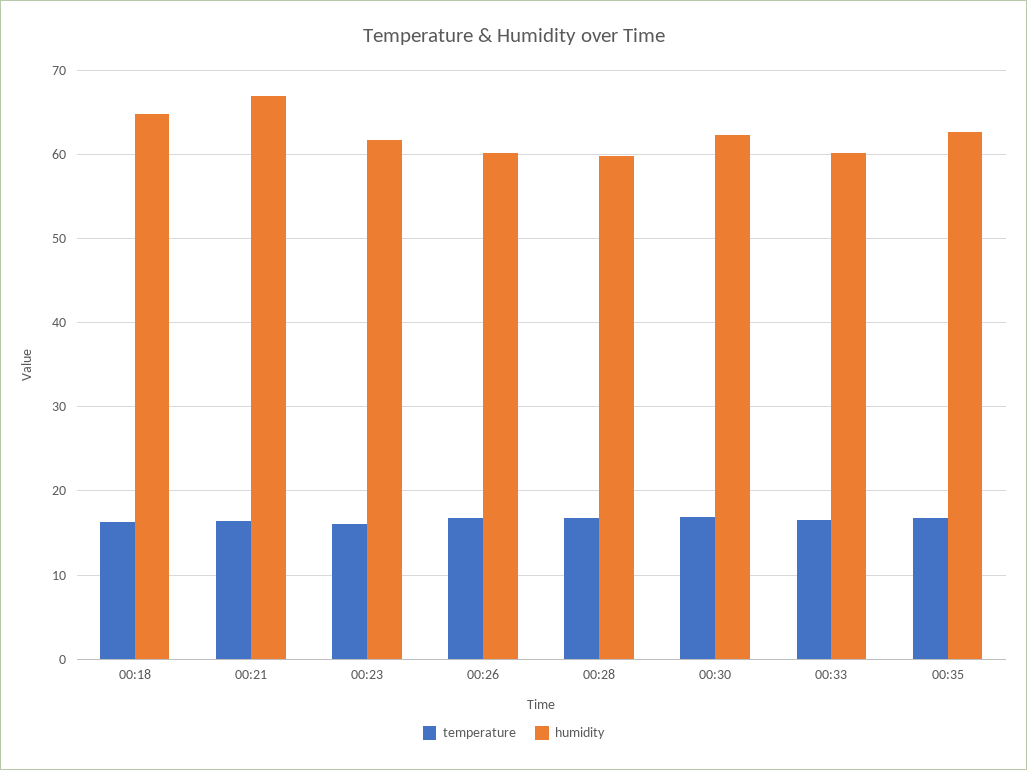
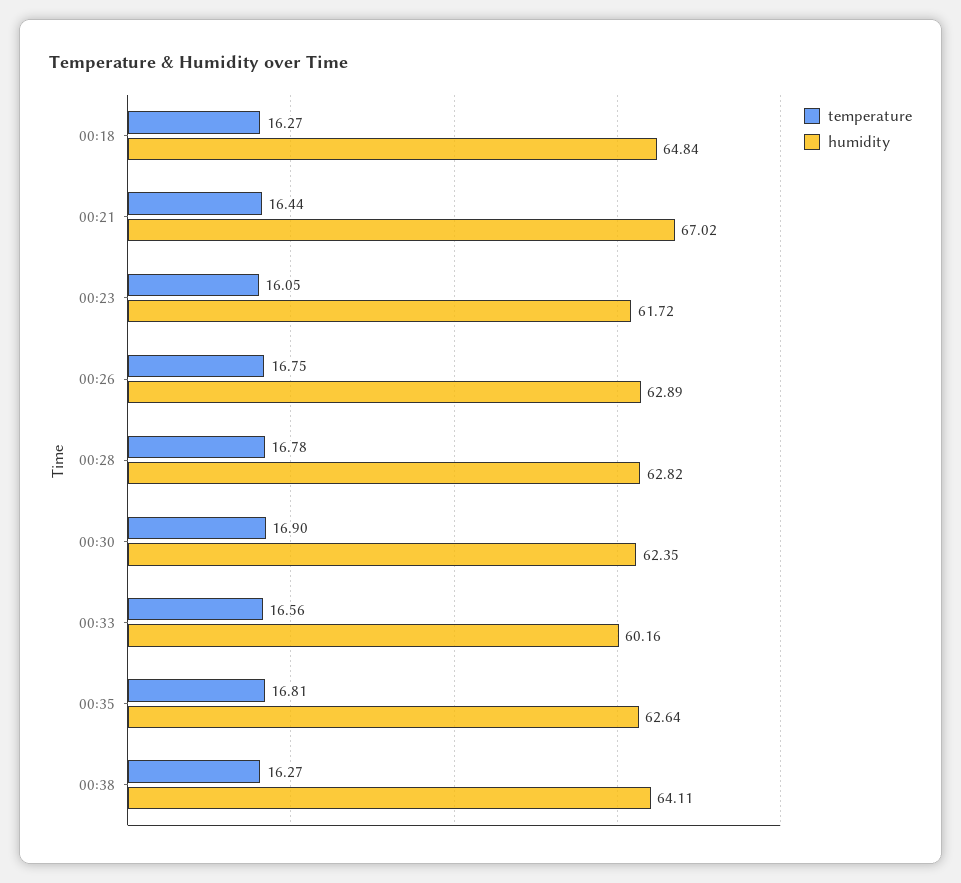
  {
    "temperature": {
      "00:18": 16.27,
      "00:21": 16.44,
      "00:23": 16.05,
      "00:26": 16.75,
      "00:28": 16.78,
      "00:30": 16.9,
      "00:33": 16.56,
-     "00:35": 16.81
+     "00:35": 16.81,
+     "00:38": 16.27
    },
    "humidity": {
      "00:18": 64.84,
      "00:21": 67.02,
      "00:23": 61.72,
-     "00:26": 60,
+     "00:26": 62.89,
-     "00:28": 60,
+     "00:28": 62.82,
      "00:30": 62.35,
      "00:33": 60.16,
-     "00:35": 62.64
+     "00:35": 62.64,
+     "00:38": 64.11
    }
  }

